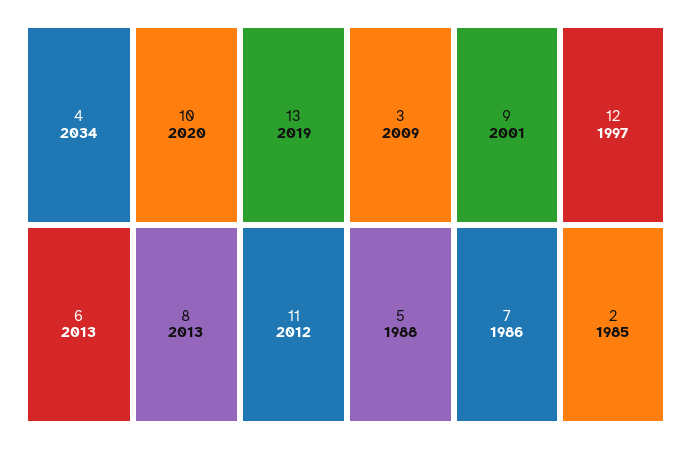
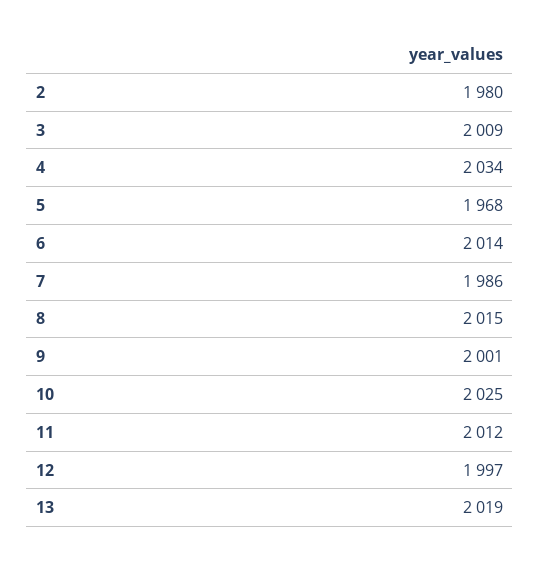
  {
    "4": 2034,
-   "10": 2020,
+   "10": 2025,
    "13": 2019,
-   "6": 2013,
+   "6": 2014,
-   "8": 2013,
+   "8": 2015,
    "11": 2012,
    "3": 2009,
    "9": 2001,
    "12": 1997,
-   "5": 1988,
+   "5": 1968,
    "7": 1986,
-   "2": 1985
+   "2": 1980
  }

